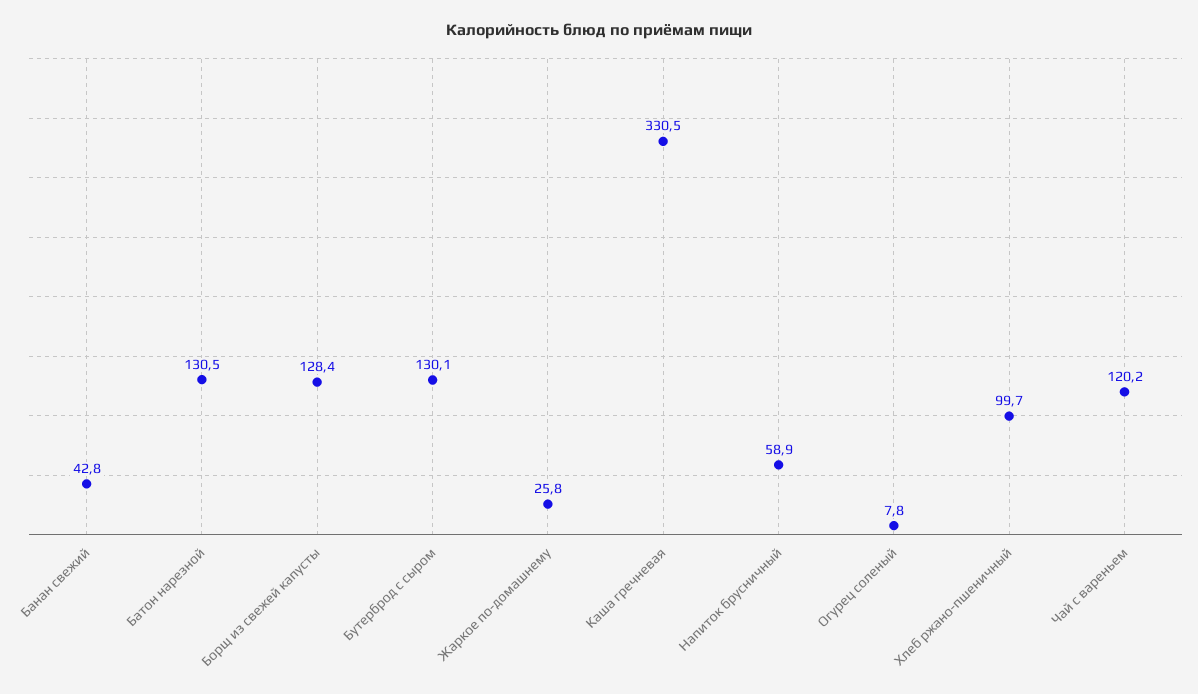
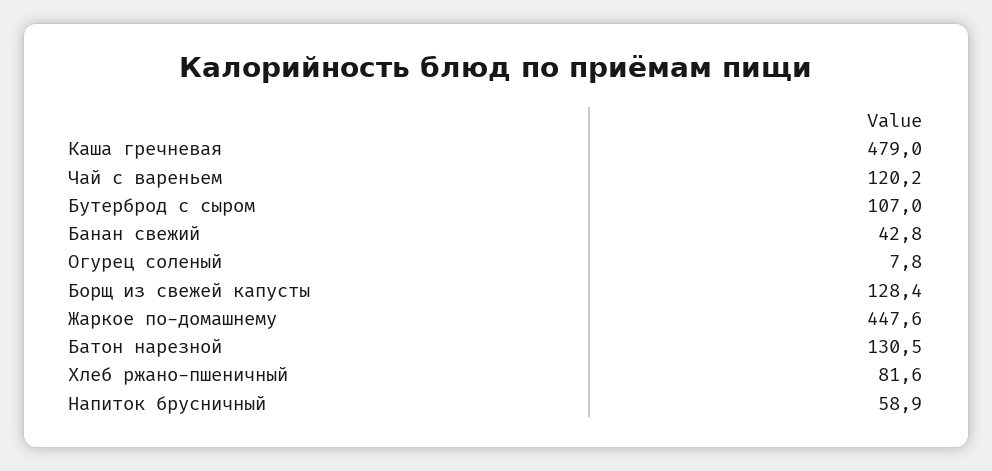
  {
    "Банан свежий": 42.8,
    "Батон нарезной": 130.5,
    "Борщ из свежей капусты": 128.4,
-   "Бутерброд с сыром": 130.1,
+   "Бутерброд с сыром": 107,
-   "Жаркое по-домашнему": 25.8,
+   "Жаркое по-домашнему": 447.6,
-   "Каша гречневая": 330.5,
+   "Каша гречневая": 479,
    "Напиток брусничный": 58.9,
    "Огурец соленый": 7.8,
-   "Хлеб ржано-пшеничный": 99.7,
+   "Хлеб ржано-пшеничный": 81.6,
    "Чай с вареньем": 120.2
  }

